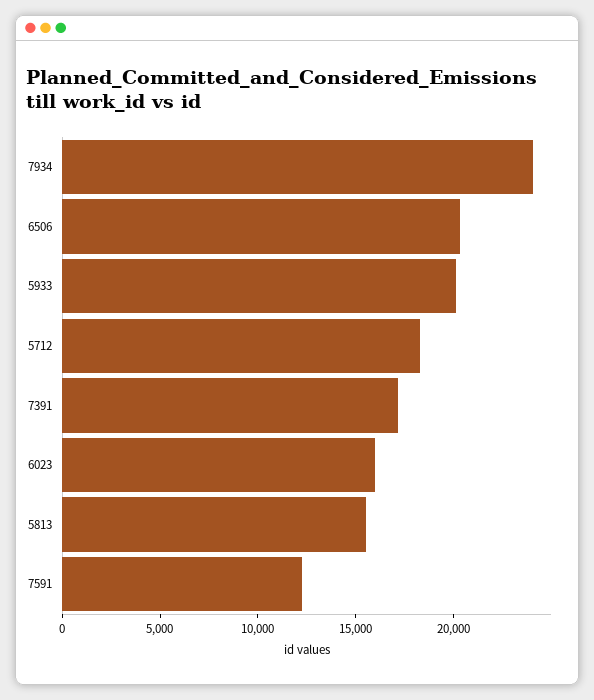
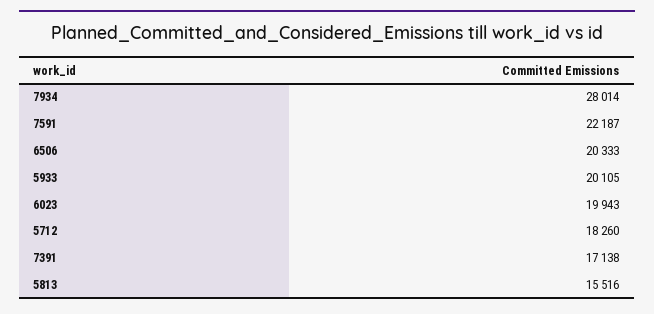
  {
-   "7934": 24000,
+   "7934": 28014,
    "6506": 20333,
    "5933": 20105,
    "5712": 18260,
    "7391": 17138,
-   "6023": 16000,
+   "6023": 19943,
    "5813": 15516,
-   "7591": 12000
+   "7591": 22187
  }

